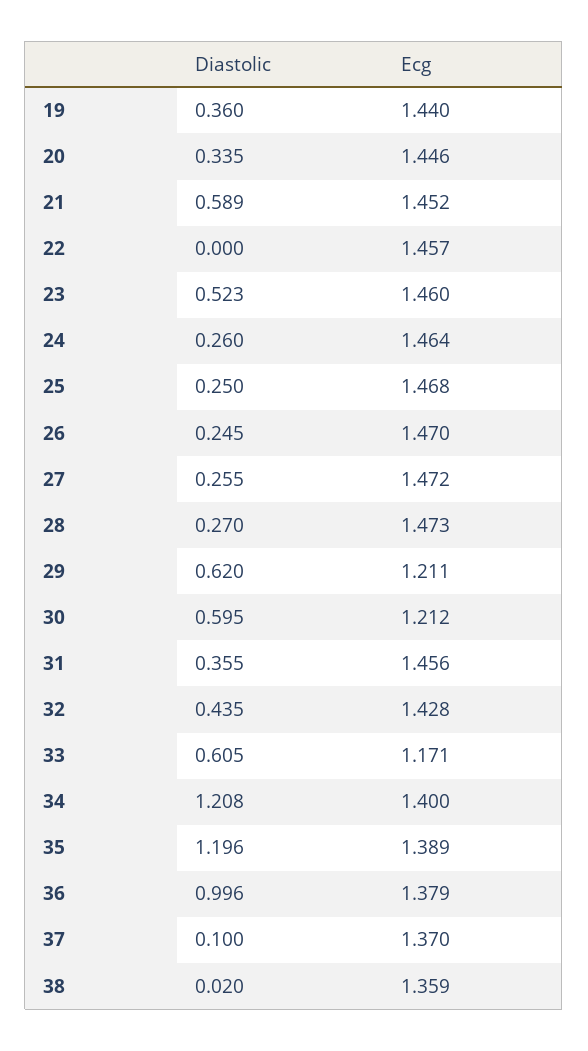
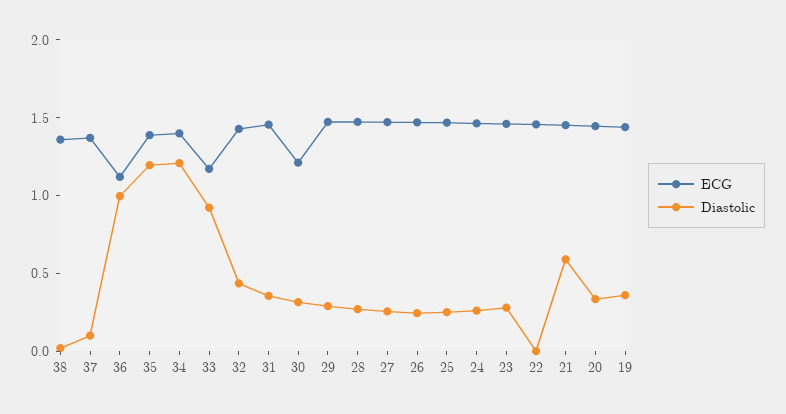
  {
    "Diastolic": {
      "19": 0.36,
      "20": 0.335,
      "21": 0.589,
      "22": 0,
-     "23": 0.523,
+     "23": 0.3,
      "24": 0.26,
      "25": 0.25,
      "26": 0.245,
      "27": 0.255,
      "28": 0.27,
-     "29": 0.62,
+     "29": 0.3,
-     "30": 0.595,
+     "30": 0.3,
      "31": 0.355,
      "32": 0.435,
-     "33": 0.605,
+     "33": 0.9,
      "34": 1.208,
      "35": 1.196,
      "36": 0.996,
      "37": 0.1,
      "38": 0.02
    },
    "Ecg": {
      "19": 1.44,
      "20": 1.446,
      "21": 1.452,
      "22": 1.457,
      "23": 1.46,
      "24": 1.464,
      "25": 1.468,
      "26": 1.47,
      "27": 1.472,
      "28": 1.473,
-     "29": 1.211,
+     "29": 1.5,
      "30": 1.212,
      "31": 1.456,
      "32": 1.428,
      "33": 1.171,
      "34": 1.4,
      "35": 1.389,
-     "36": 1.379,
+     "36": 1.1,
      "37": 1.37,
      "38": 1.359
    }
  }

